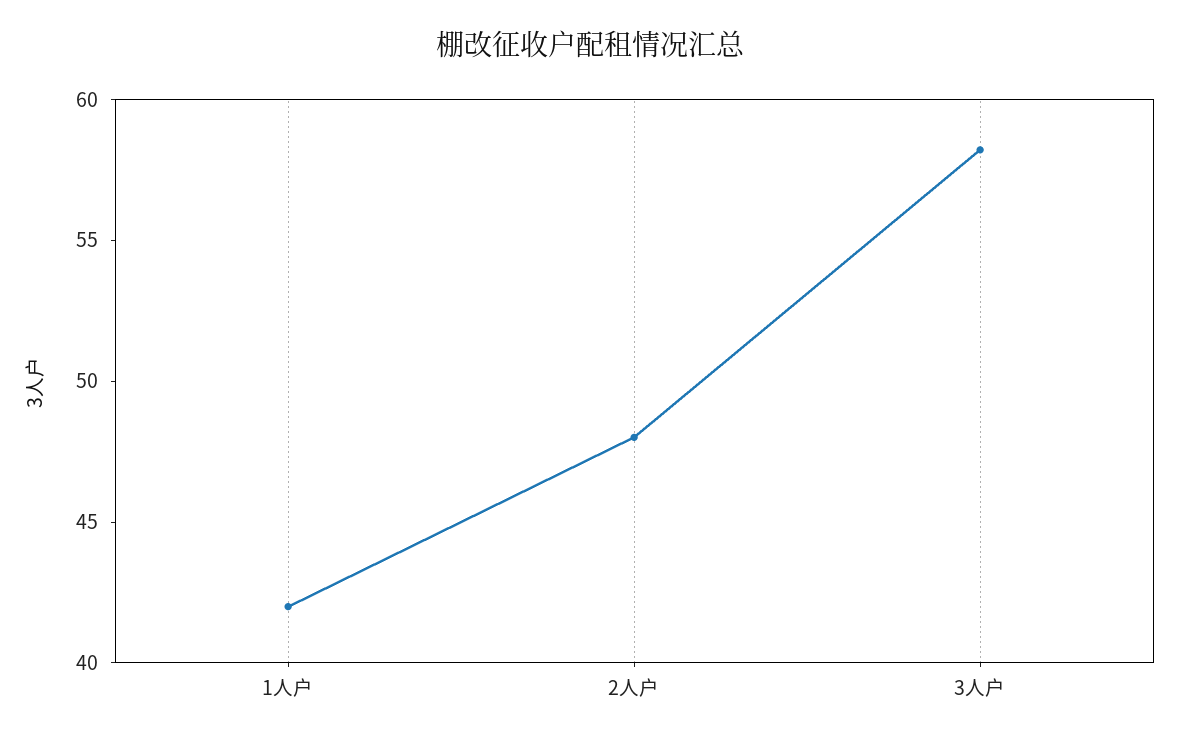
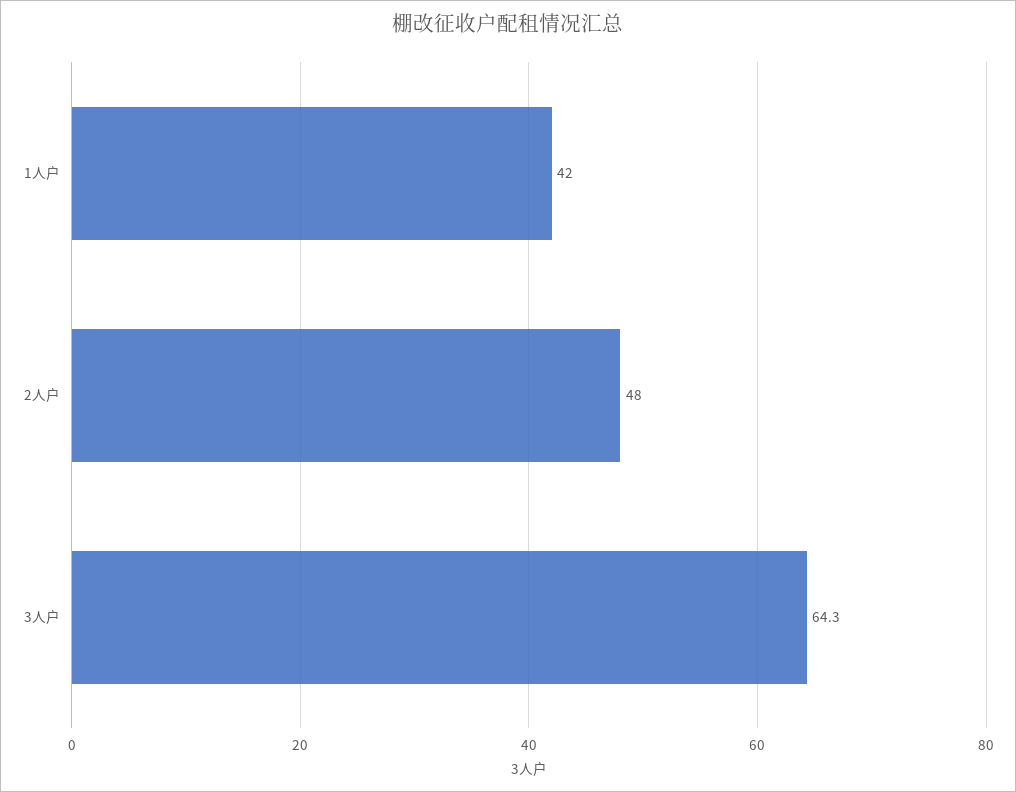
  {
    "1人户": 42,
    "2人户": 48,
-   "3人户": 58
+   "3人户": 64.3
  }

